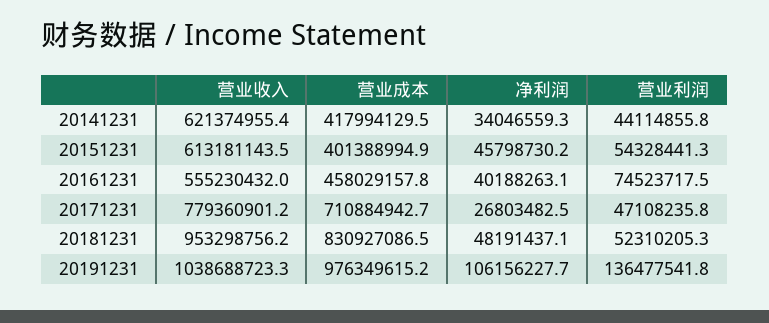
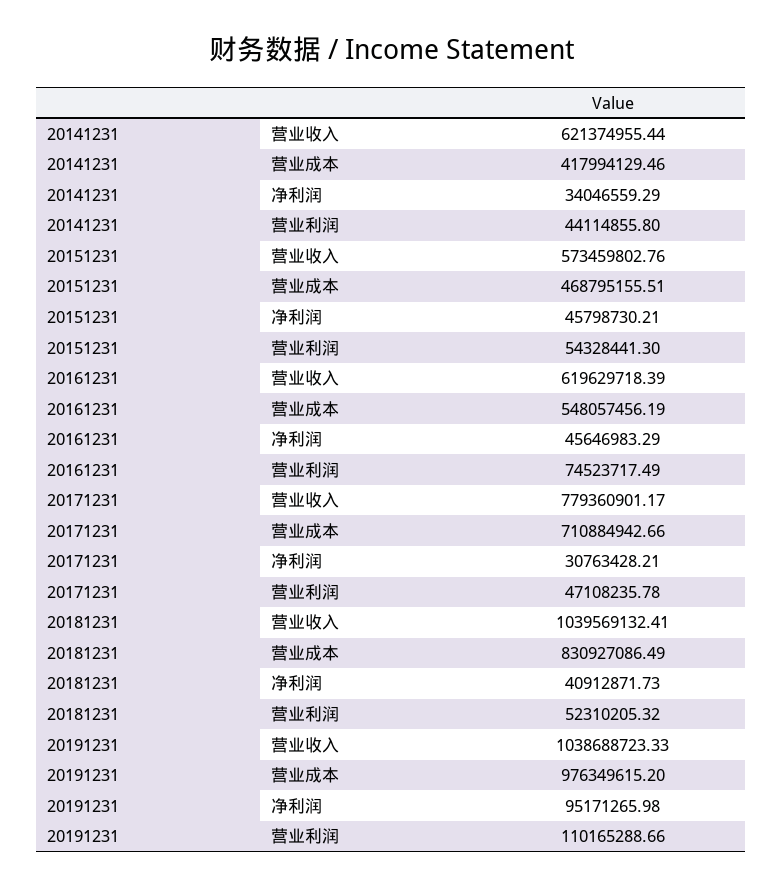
  {
    "营业收入": {
      "20141231": 621374955.44,
-     "20151231": 613181143.5,
+     "20151231": 573459802.76,
-     "20161231": 555230432,
+     "20161231": 619629718.39,
      "20171231": 779360901.17,
-     "20181231": 953298756.2,
+     "20181231": 1039569132.41,
      "20191231": 1038688723.33
    },
    "营业成本": {
      "20141231": 417994129.46,
-     "20151231": 401388994.9,
+     "20151231": 468795155.51,
-     "20161231": 458029157.8,
+     "20161231": 548057456.19,
      "20171231": 710884942.66,
      "20181231": 830927086.49,
      "20191231": 976349615.2
    },
    "净利润": {
      "20141231": 34046559.29,
      "20151231": 45798730.21,
-     "20161231": 40188263.1,
+     "20161231": 45646983.29,
-     "20171231": 26803482.5,
+     "20171231": 30763428.21,
-     "20181231": 48191437.1,
+     "20181231": 40912871.73,
-     "20191231": 106156227.7
+     "20191231": 95171265.98
    },
    "营业利润": {
      "20141231": 44114855.8,
      "20151231": 54328441.3,
      "20161231": 74523717.49,
      "20171231": 47108235.78,
      "20181231": 52310205.32,
-     "20191231": 136477541.8
+     "20191231": 110165288.66
    }
  }

